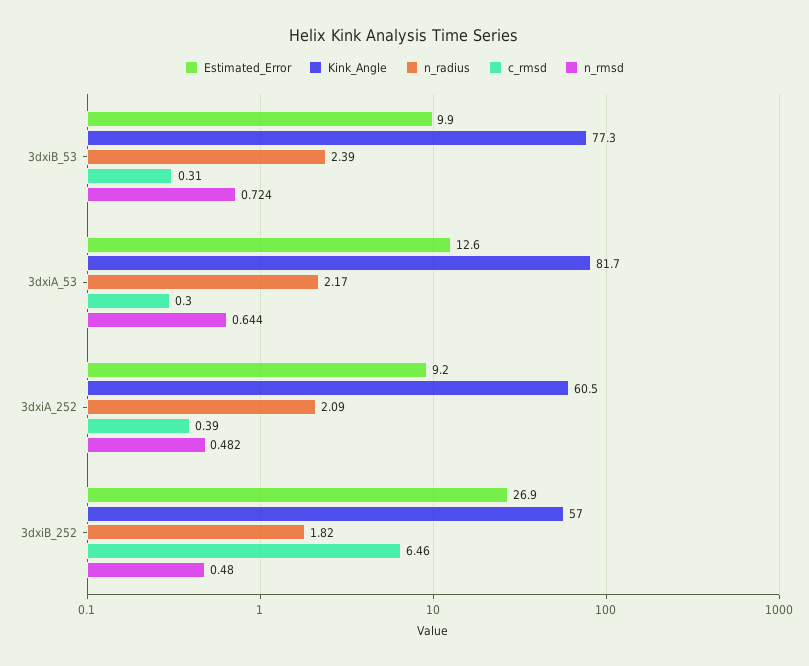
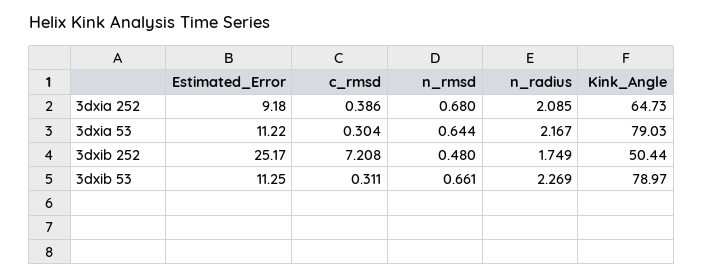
  {
    "Estimated_Error": {
-     "3dxiB_53": 9.9,
+     "3dxiB_53": 11.25,
-     "3dxiA_53": 12.6,
+     "3dxiA_53": 11.22,
      "3dxiA_252": 9.18,
-     "3dxiB_252": 26.9
+     "3dxiB_252": 25.17
    },
    "Kink_Angle": {
-     "3dxiB_53": 77.3,
+     "3dxiB_53": 78.97,
-     "3dxiA_53": 81.7,
+     "3dxiA_53": 79.03,
-     "3dxiA_252": 60.5,
+     "3dxiA_252": 64.73,
-     "3dxiB_252": 57
+     "3dxiB_252": 50.44
    },
    "n_radius": {
-     "3dxiB_53": 2.39,
+     "3dxiB_53": 2.269,
      "3dxiA_53": 2.167,
      "3dxiA_252": 2.085,
-     "3dxiB_252": 1.82
+     "3dxiB_252": 1.749
    },
    "c_rmsd": {
      "3dxiB_53": 0.311,
      "3dxiA_53": 0.304,
      "3dxiA_252": 0.386,
-     "3dxiB_252": 6.46
+     "3dxiB_252": 7.208
    },
    "n_rmsd": {
-     "3dxiB_53": 0.724,
+     "3dxiB_53": 0.661,
      "3dxiA_53": 0.644,
-     "3dxiA_252": 0.482,
+     "3dxiA_252": 0.68,
      "3dxiB_252": 0.48
    }
  }

